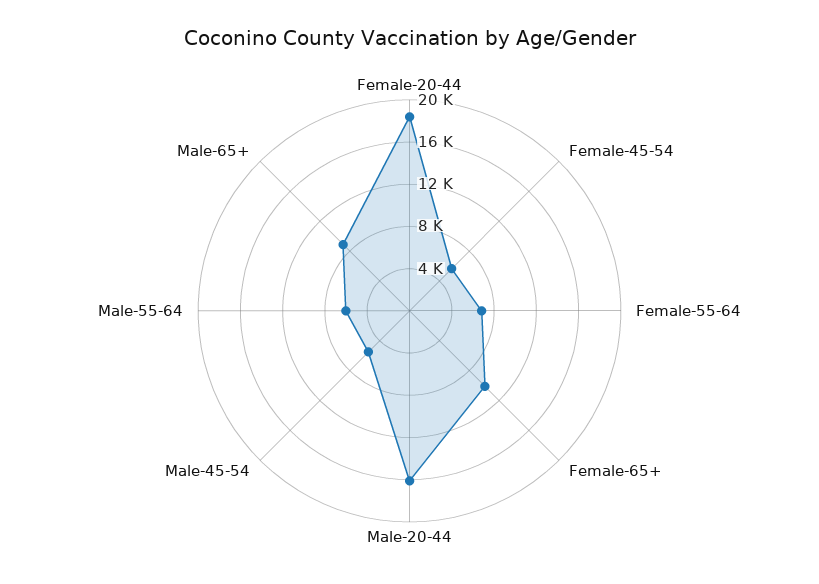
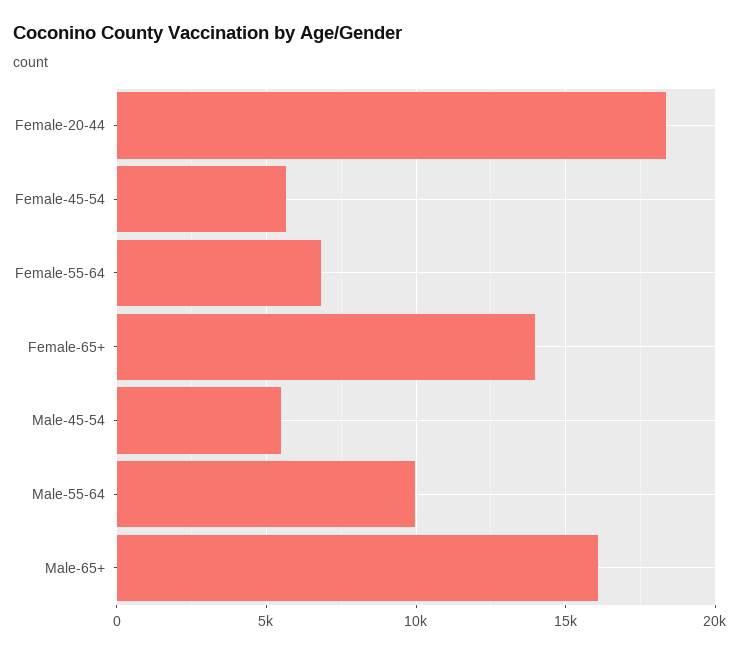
  {
    "Female-20-44": 18500,
    "Female-45-54": 5500,
    "Female-55-64": 7000,
-   "Female-65+": 10000,
+   "Female-65+": 14000,
-   "Male-20-44": 16000,
    "Male-45-54": 5500,
-   "Male-55-64": 6000,
+   "Male-55-64": 10000,
-   "Male-65+": 9000
+   "Male-65+": 16000
  }

